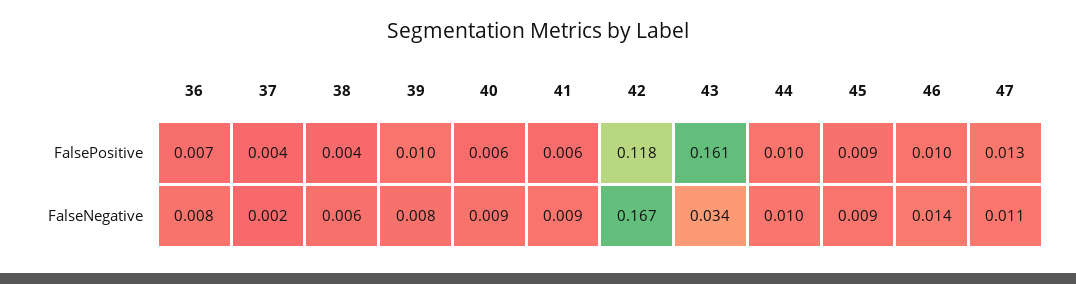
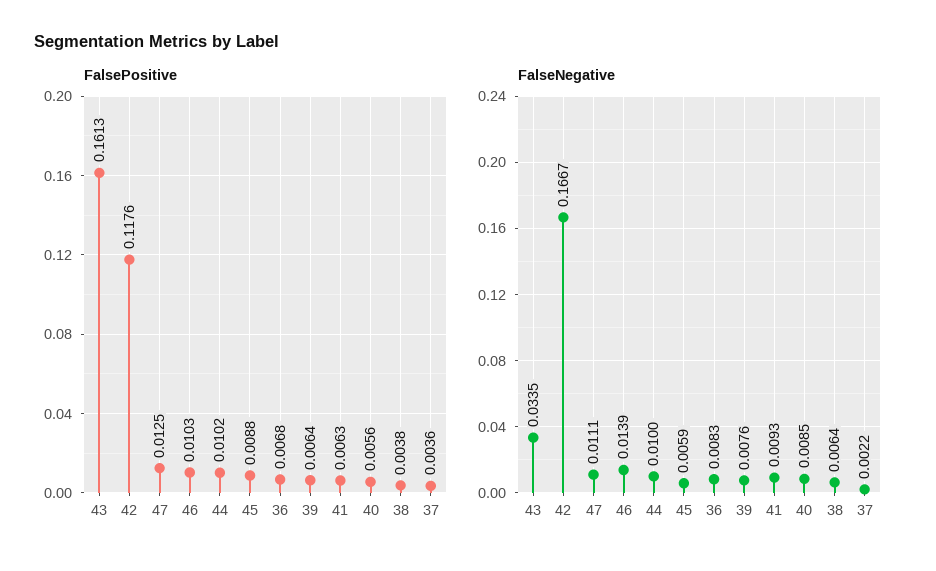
  {
    "FalsePositive": {
      "36": 0.0068,
      "37": 0.0036,
      "38": 0.0038,
-     "39": 0.01,
+     "39": 0.0064,
      "40": 0.0056,
      "41": 0.0063,
      "42": 0.1176,
      "43": 0.1613,
      "44": 0.0102,
      "45": 0.0088,
      "46": 0.0103,
      "47": 0.0125
    },
    "FalseNegative": {
      "36": 0.0083,
      "37": 0.0022,
      "38": 0.0064,
      "39": 0.0076,
      "40": 0.0085,
      "41": 0.0093,
      "42": 0.1667,
      "43": 0.0335,
      "44": 0.01,
-     "45": 0.009,
+     "45": 0.0059,
      "46": 0.0139,
      "47": 0.0111
    }
  }

